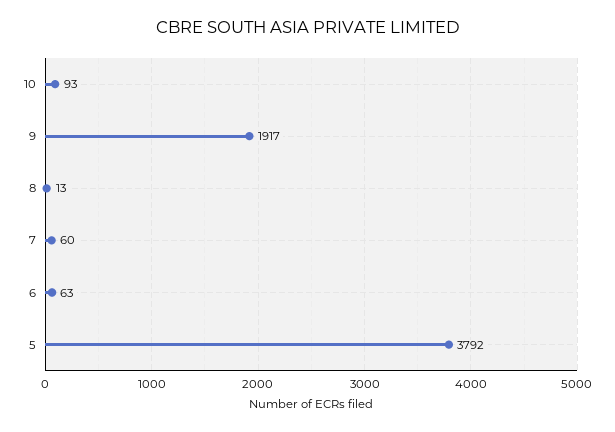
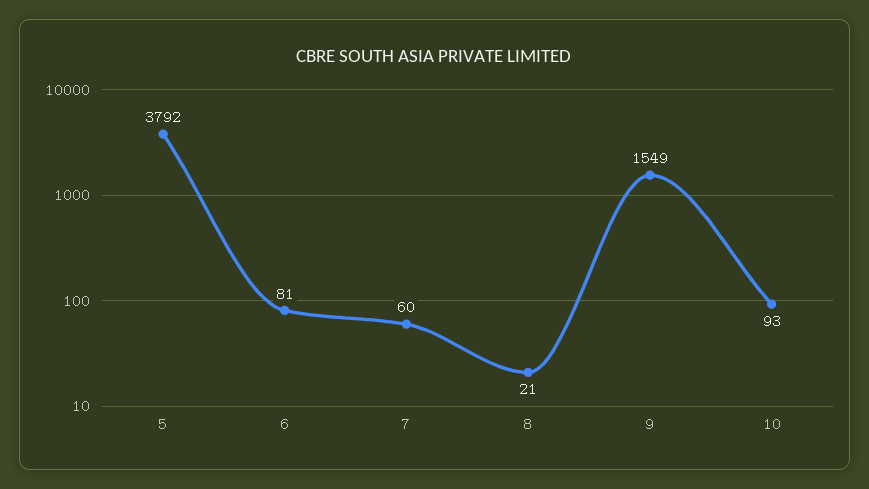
  {
    "10": 93,
-   "9": 1917,
+   "9": 1549,
-   "8": 13,
+   "8": 21,
    "7": 60,
-   "6": 63,
+   "6": 81,
    "5": 3792
  }

